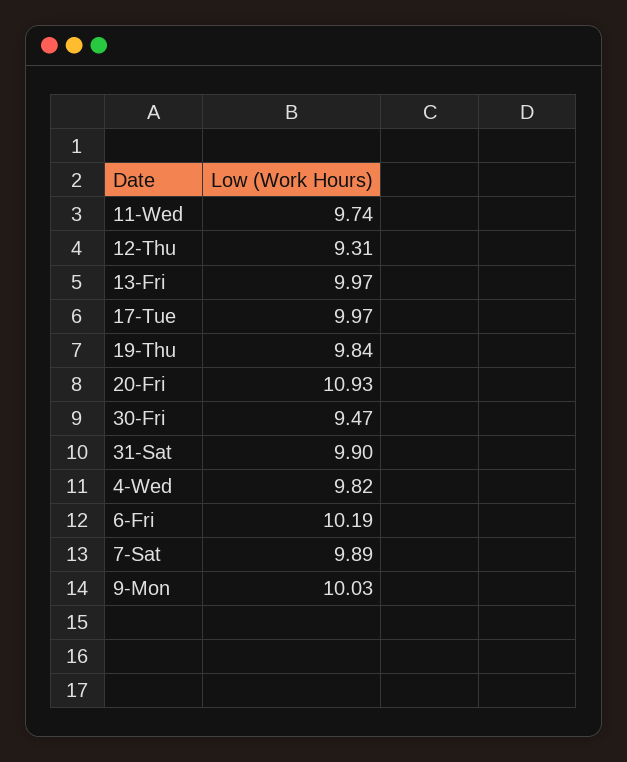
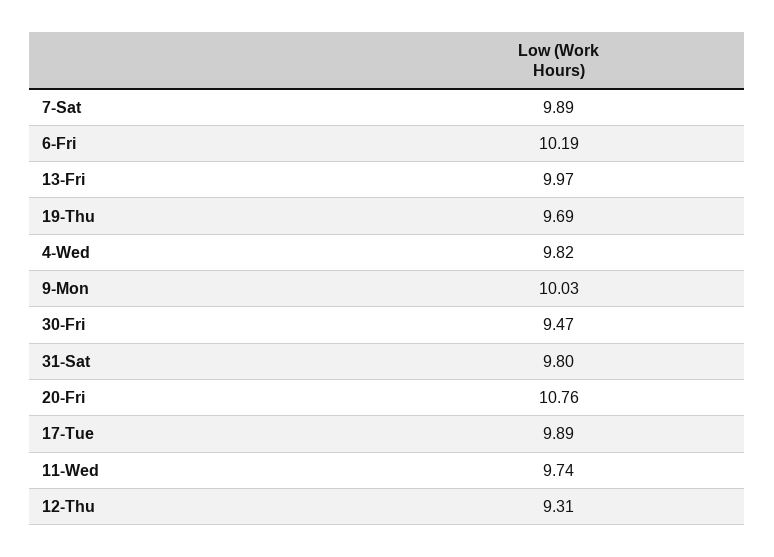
  {
    "11-Wed": 9.74,
    "12-Thu": 9.31,
    "13-Fri": 9.97,
-   "17-Tue": 9.97,
+   "17-Tue": 9.89,
-   "19-Thu": 9.84,
+   "19-Thu": 9.69,
-   "20-Fri": 10.93,
+   "20-Fri": 10.76,
    "30-Fri": 9.47,
-   "31-Sat": 9.9,
+   "31-Sat": 9.8,
    "4-Wed": 9.82,
    "6-Fri": 10.19,
    "7-Sat": 9.89,
    "9-Mon": 10.03
  }

